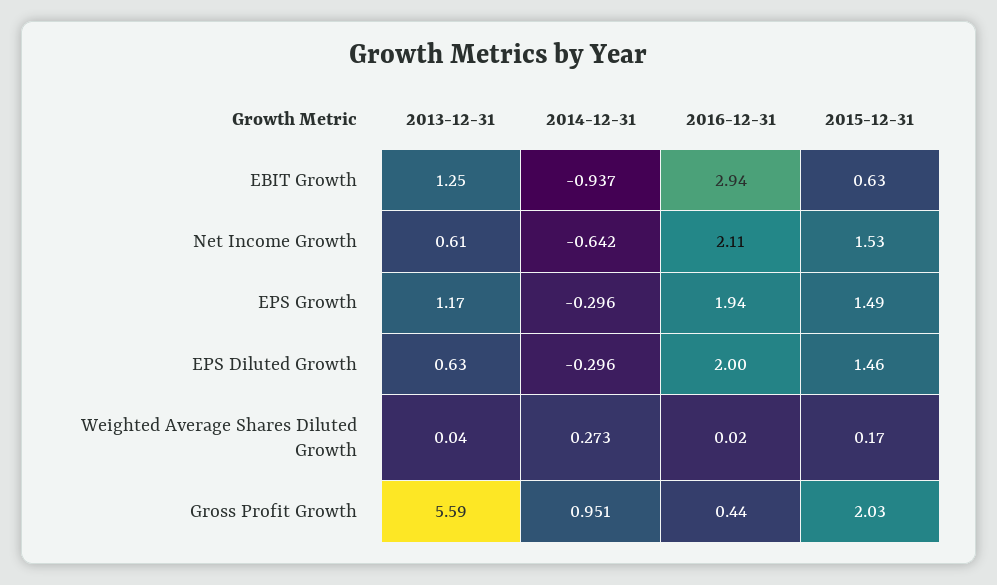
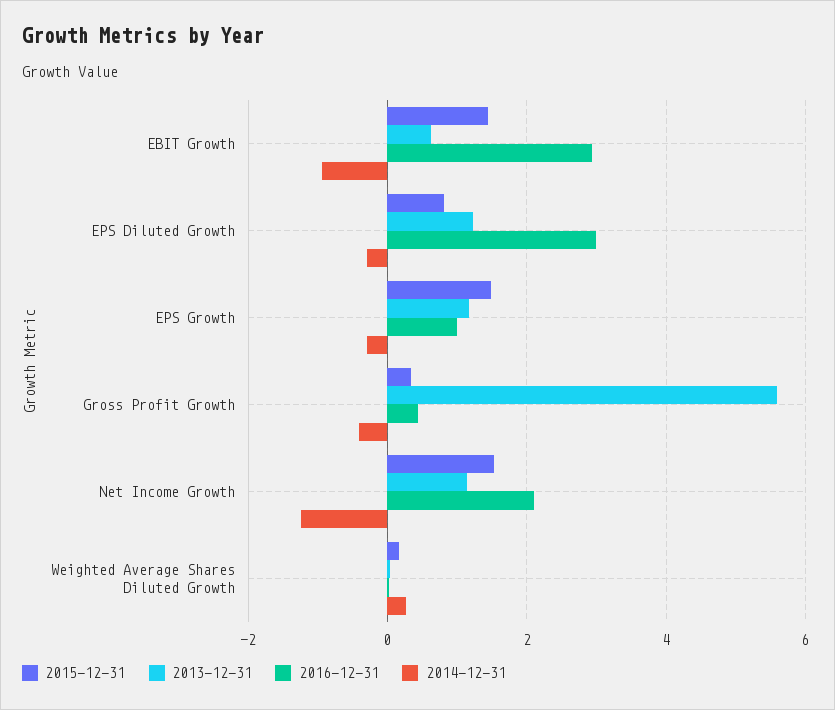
  {
    "2013-12-31": {
-     "EBIT Growth": 1.25,
+     "EBIT Growth": 0.6,
-     "Net Income Growth": 0.61,
+     "Net Income Growth": 1.2,
      "EPS Growth": 1.17,
-     "EPS Diluted Growth": 0.63,
+     "EPS Diluted Growth": 1.2,
      "Weighted Average Shares Diluted Growth": 0.04,
      "Gross Profit Growth": 5.59
    },
    "2014-12-31": {
      "EBIT Growth": -0.937,
-     "Net Income Growth": -0.642,
+     "Net Income Growth": -1.2,
      "EPS Growth": -0.296,
      "EPS Diluted Growth": -0.296,
      "Weighted Average Shares Diluted Growth": 0.273,
-     "Gross Profit Growth": 0.951
+     "Gross Profit Growth": -0.4
    },
    "2016-12-31": {
      "EBIT Growth": 2.94,
      "Net Income Growth": 2.11,
-     "EPS Growth": 1.94,
+     "EPS Growth": 1,
-     "EPS Diluted Growth": 2,
+     "EPS Diluted Growth": 3,
      "Weighted Average Shares Diluted Growth": 0.02,
      "Gross Profit Growth": 0.44
    },
    "2015-12-31": {
-     "EBIT Growth": 0.63,
+     "EBIT Growth": 1.4,
      "Net Income Growth": 1.53,
      "EPS Growth": 1.49,
-     "EPS Diluted Growth": 1.46,
+     "EPS Diluted Growth": 0.8,
      "Weighted Average Shares Diluted Growth": 0.17,
-     "Gross Profit Growth": 2.03
+     "Gross Profit Growth": 0.4
    }
  }

